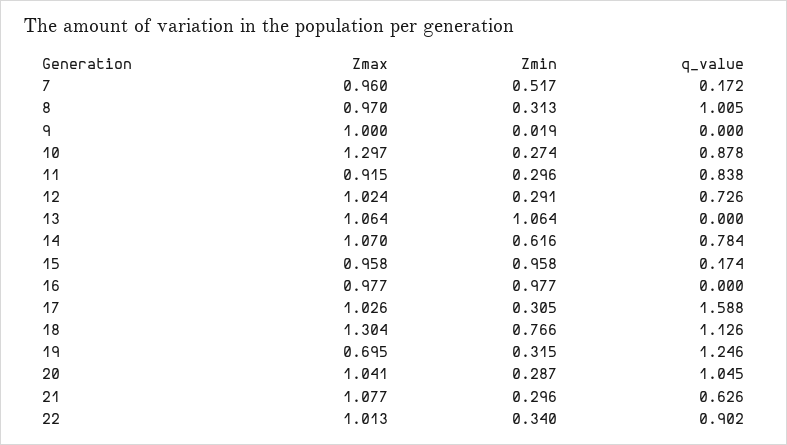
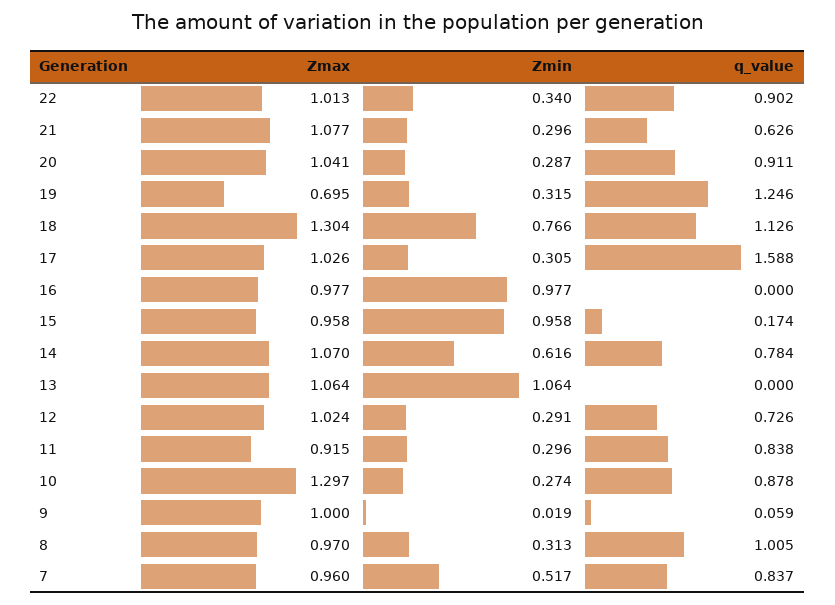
  {
    "Zmax": {
      "7": 0.96,
      "8": 0.97,
      "9": 1,
      "10": 1.297,
      "11": 0.915,
      "12": 1.024,
      "13": 1.064,
      "14": 1.07,
      "15": 0.958,
      "16": 0.977,
      "17": 1.026,
      "18": 1.304,
      "19": 0.695,
      "20": 1.041,
      "21": 1.077,
      "22": 1.013
    },
    "Zmin": {
      "7": 0.517,
      "8": 0.313,
      "9": 0.019,
      "10": 0.274,
      "11": 0.296,
      "12": 0.291,
      "13": 1.064,
      "14": 0.616,
      "15": 0.958,
      "16": 0.977,
      "17": 0.305,
      "18": 0.766,
      "19": 0.315,
      "20": 0.287,
      "21": 0.296,
      "22": 0.34
    },
    "q_value": {
-     "7": 0.172,
+     "7": 0.837,
      "8": 1.005,
-     "9": 0,
+     "9": 0.059,
      "10": 0.878,
      "11": 0.838,
      "12": 0.726,
      "13": 0,
      "14": 0.784,
      "15": 0.174,
      "16": 0,
      "17": 1.588,
      "18": 1.126,
      "19": 1.246,
-     "20": 1.045,
+     "20": 0.911,
      "21": 0.626,
      "22": 0.902
    }
  }

